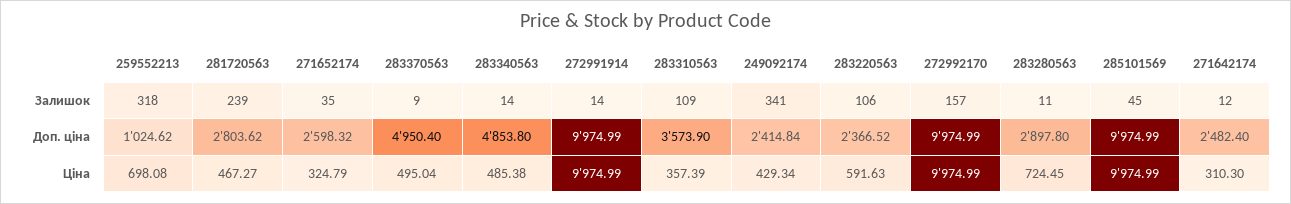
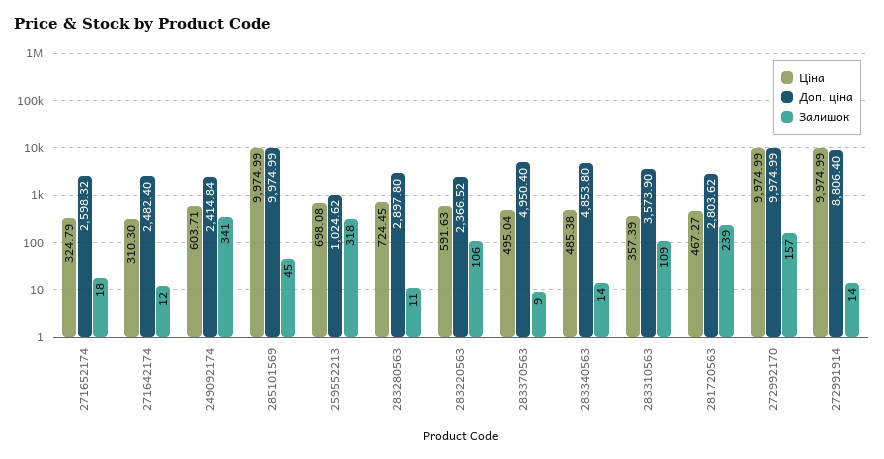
  {
    "Залишок": {
      "259552213": 318,
      "281720563": 239,
-     "271652174": 35,
+     "271652174": 18,
      "283370563": 9,
      "283340563": 14,
      "272991914": 14,
      "283310563": 109,
      "249092174": 341,
      "283220563": 106,
      "272992170": 157,
      "283280563": 11,
      "285101569": 45,
      "271642174": 12
    },
    "Доп. ціна": {
      "259552213": 1024.62,
      "281720563": 2803.62,
      "271652174": 2598.32,
      "283370563": 4950.4,
      "283340563": 4853.8,
-     "272991914": 9974.99,
+     "272991914": 8806.4,
      "283310563": 3573.9,
      "249092174": 2414.84,
      "283220563": 2366.52,
      "272992170": 9974.99,
      "283280563": 2897.8,
      "285101569": 9974.99,
      "271642174": 2482.4
    },
    "Ціна": {
      "259552213": 698.08,
      "281720563": 467.27,
      "271652174": 324.79,
      "283370563": 495.04,
      "283340563": 485.38,
      "272991914": 9974.99,
      "283310563": 357.39,
-     "249092174": 429.34,
+     "249092174": 603.71,
      "283220563": 591.63,
      "272992170": 9974.99,
      "283280563": 724.45,
      "285101569": 9974.99,
      "271642174": 310.3
    }
  }

